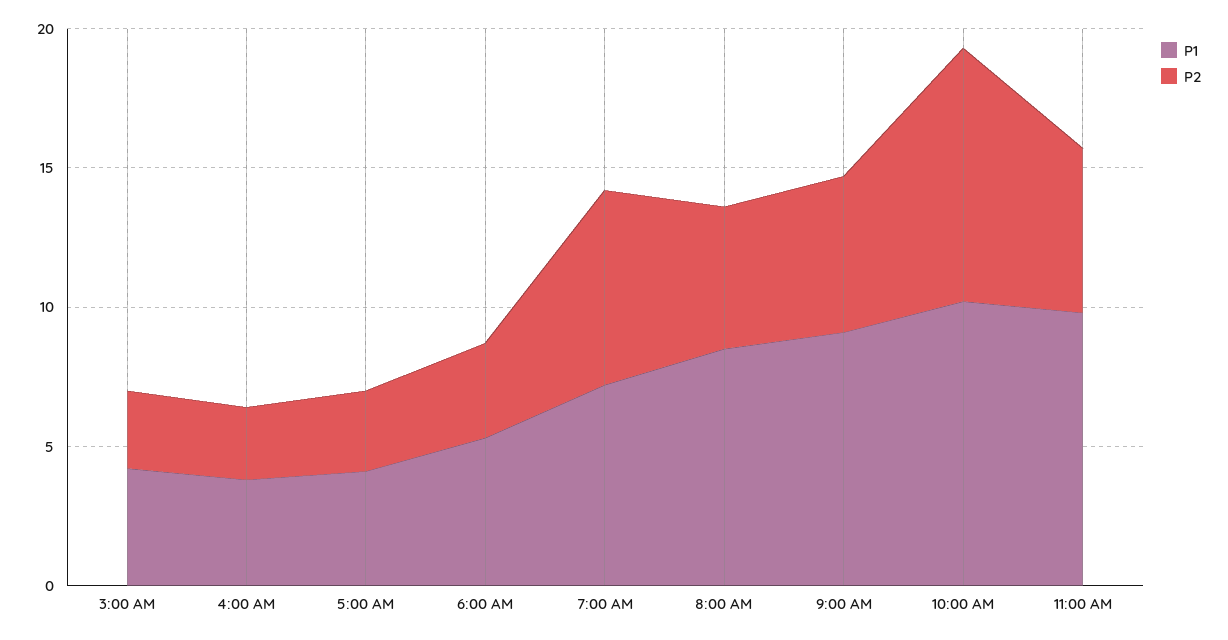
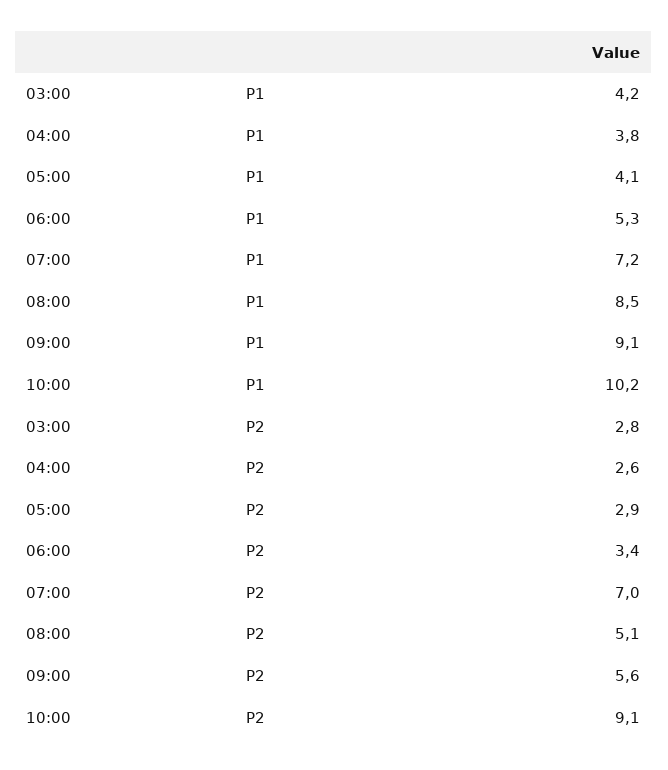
  {
    "P1": {
      "3:00 AM": 4.2,
      "4:00 AM": 3.8,
      "5:00 AM": 4.1,
      "6:00 AM": 5.3,
      "7:00 AM": 7.2,
      "8:00 AM": 8.5,
      "9:00 AM": 9.1,
-     "10:00 AM": 10.2,
+     "10:00 AM": 10.2
-     "11:00 AM": 10
    },
    "P2": {
      "3:00 AM": 2.8,
      "4:00 AM": 2.6,
      "5:00 AM": 2.9,
      "6:00 AM": 3.4,
      "7:00 AM": 7,
      "8:00 AM": 5.1,
      "9:00 AM": 5.6,
-     "10:00 AM": 9.1,
+     "10:00 AM": 9.1
-     "11:00 AM": 6
    }
  }

